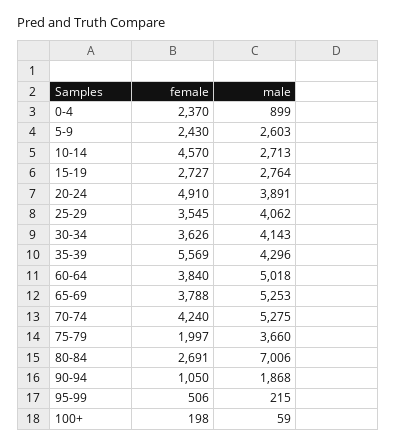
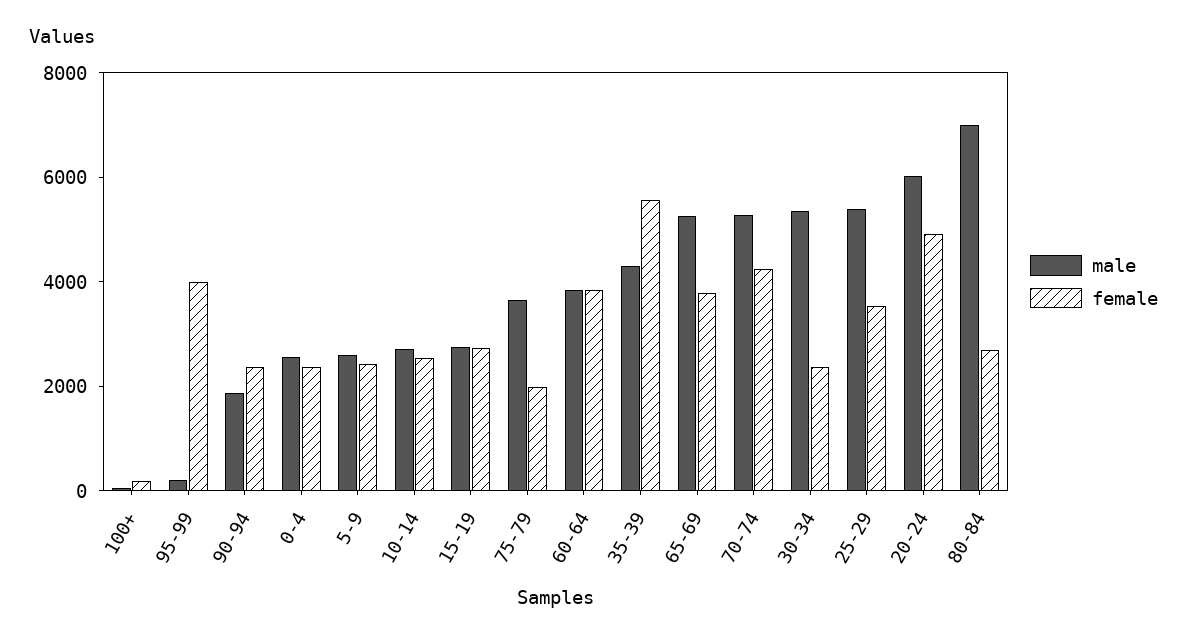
  {
    "female": {
      "0-4": 2370,
      "5-9": 2430,
-     "10-14": 4570,
+     "10-14": 2500,
      "15-19": 2727,
      "20-24": 4910,
      "25-29": 3545,
-     "30-34": 3626,
+     "30-34": 2500,
      "35-39": 5569,
      "60-64": 3840,
      "65-69": 3788,
      "70-74": 4240,
      "75-79": 1997,
      "80-84": 2691,
-     "90-94": 1050,
+     "90-94": 2500,
-     "95-99": 506,
+     "95-99": 4000,
      "100+": 198
    },
    "male": {
-     "0-4": 899,
+     "0-4": 2500,
      "5-9": 2603,
      "10-14": 2713,
      "15-19": 2764,
-     "20-24": 3891,
+     "20-24": 6000,
-     "25-29": 4062,
+     "25-29": 5500,
-     "30-34": 4143,
+     "30-34": 5500,
      "35-39": 4296,
-     "60-64": 5018,
+     "60-64": 4000,
      "65-69": 5253,
      "70-74": 5275,
      "75-79": 3660,
      "80-84": 7006,
      "90-94": 1868,
      "95-99": 215,
      "100+": 59
    }
  }

